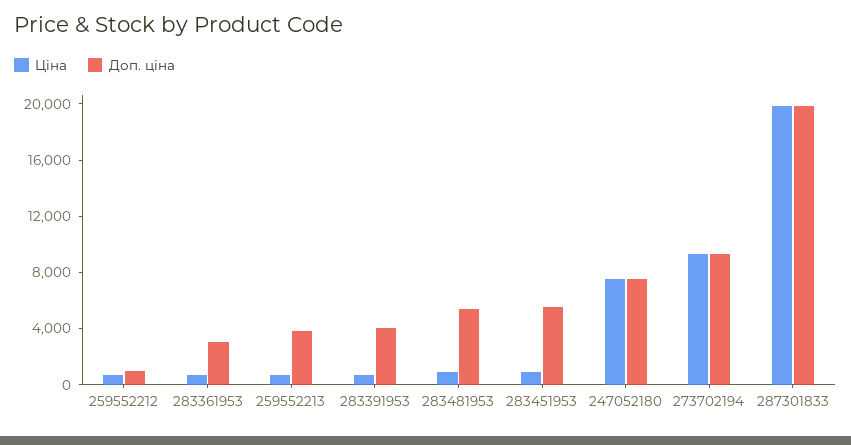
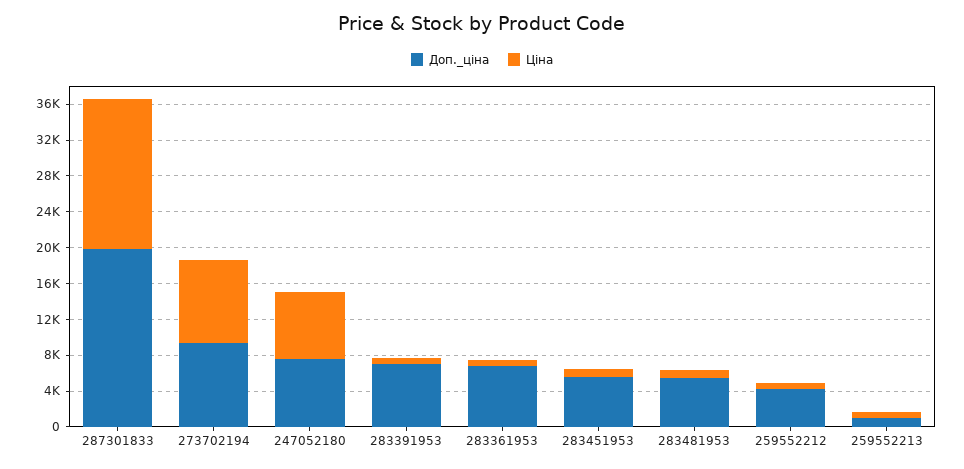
  {
    "Ціна": {
      "259552212": 1000,
      "283361953": 1000,
      "259552213": 1000,
      "283391953": 1000,
      "283481953": 1000,
      "283451953": 1000,
      "247052180": 8000,
      "273702194": 9000,
-     "287301833": 20000
+     "287301833": 17000
    },
    "Доп. ціна": {
-     "259552212": 1000,
+     "259552212": 4000,
-     "283361953": 3000,
+     "283361953": 7000,
-     "259552213": 4000,
+     "259552213": 1000,
-     "283391953": 4000,
+     "283391953": 7000,
      "283481953": 5000,
      "283451953": 6000,
      "247052180": 8000,
      "273702194": 9000,
      "287301833": 20000
    }
  }

